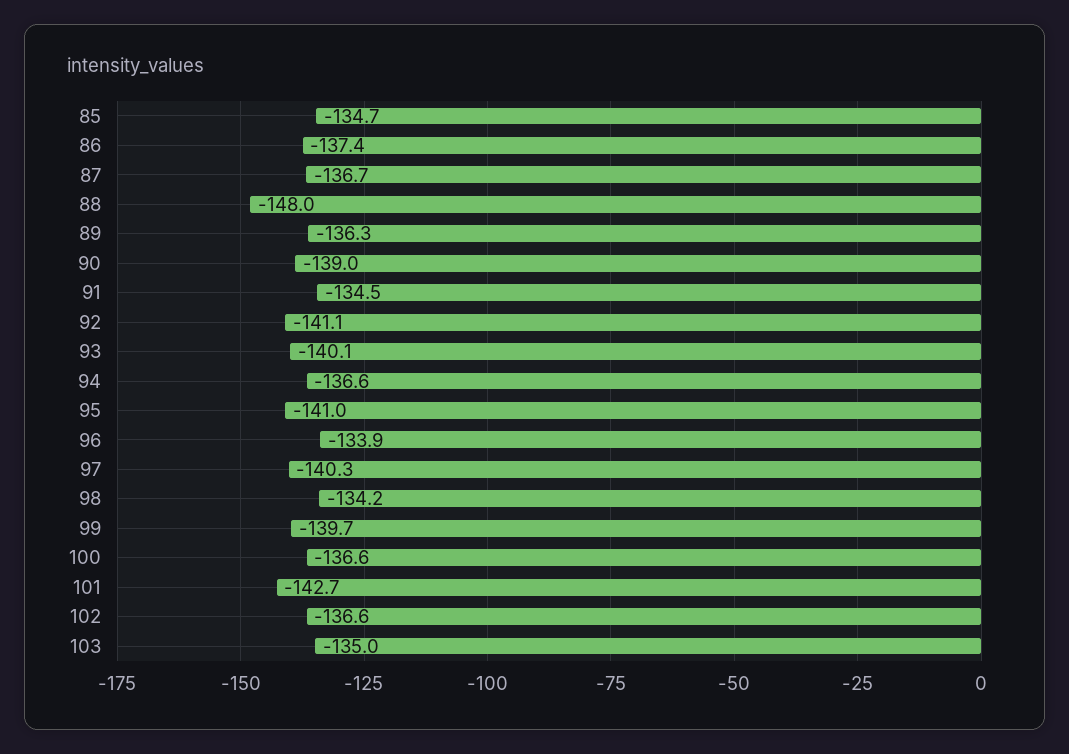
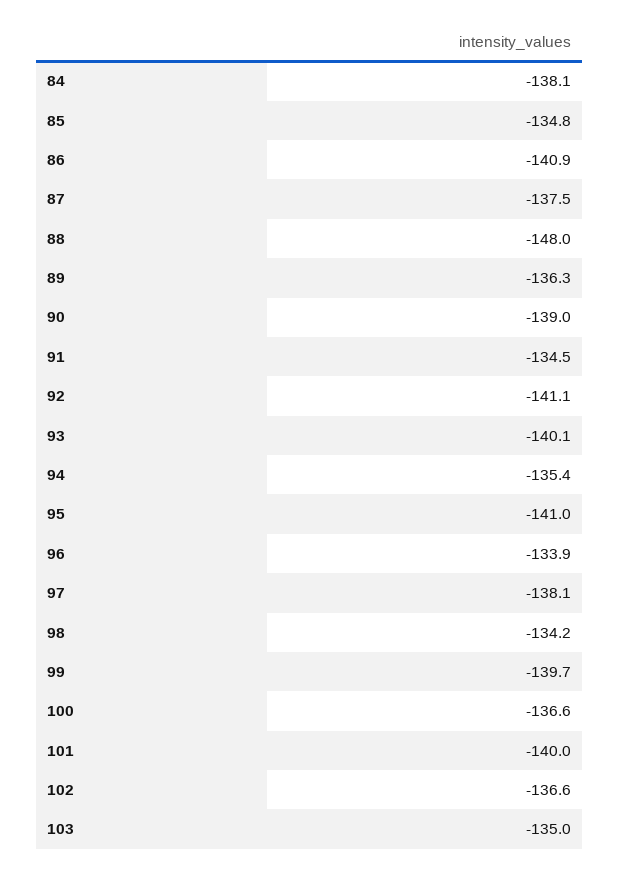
  {
-   "85": -134.7,
+   "85": -134.8,
-   "86": -137.4,
+   "86": -140.9,
-   "87": -136.7,
+   "87": -137.5,
    "88": -148,
    "89": -136.3,
    "90": -139,
    "91": -134.5,
    "92": -141.1,
    "93": -140.1,
-   "94": -136.6,
+   "94": -135.4,
    "95": -141,
    "96": -133.9,
-   "97": -140.3,
+   "97": -138.1,
    "98": -134.2,
    "99": -139.7,
    "100": -136.6,
-   "101": -142.7,
+   "101": -140,
    "102": -136.6,
-   "103": -135
+   "103": -135,
+   "84": -138.1
  }

